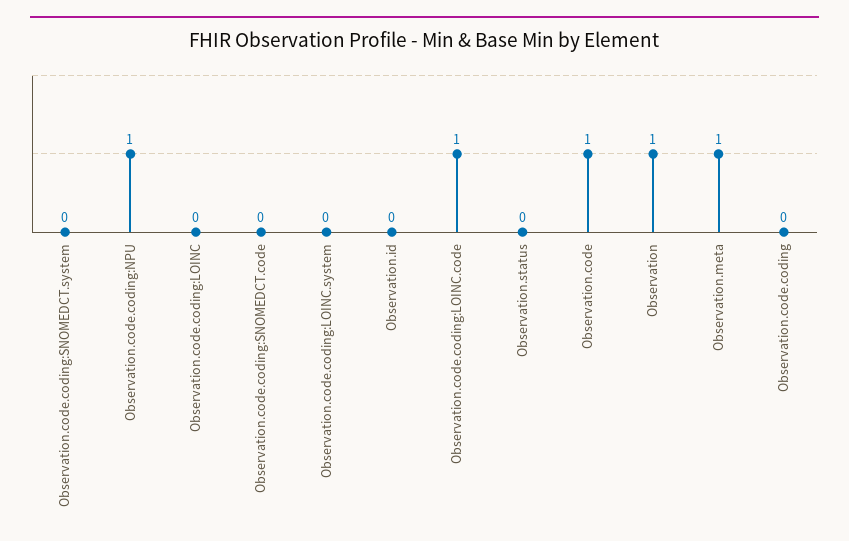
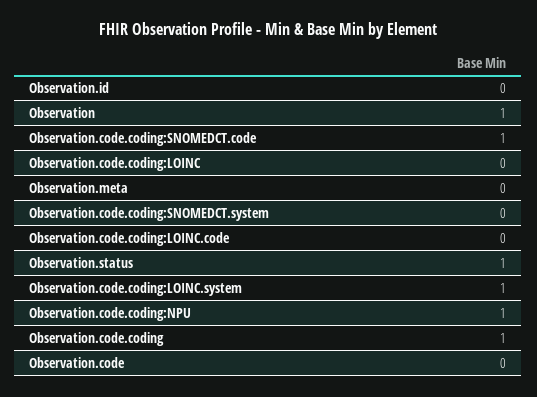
  {
    "Observation.code.coding:SNOMEDCT.system": 0,
    "Observation.code.coding:NPU": 1,
    "Observation.code.coding:LOINC": 0,
-   "Observation.code.coding:SNOMEDCT.code": 0,
+   "Observation.code.coding:SNOMEDCT.code": 1,
-   "Observation.code.coding:LOINC.system": 0,
+   "Observation.code.coding:LOINC.system": 1,
    "Observation.id": 0,
-   "Observation.code.coding:LOINC.code": 1,
+   "Observation.code.coding:LOINC.code": 0,
-   "Observation.status": 0,
+   "Observation.status": 1,
-   "Observation.code": 1,
+   "Observation.code": 0,
    "Observation": 1,
-   "Observation.meta": 1,
+   "Observation.meta": 0,
-   "Observation.code.coding": 0
+   "Observation.code.coding": 1
  }

